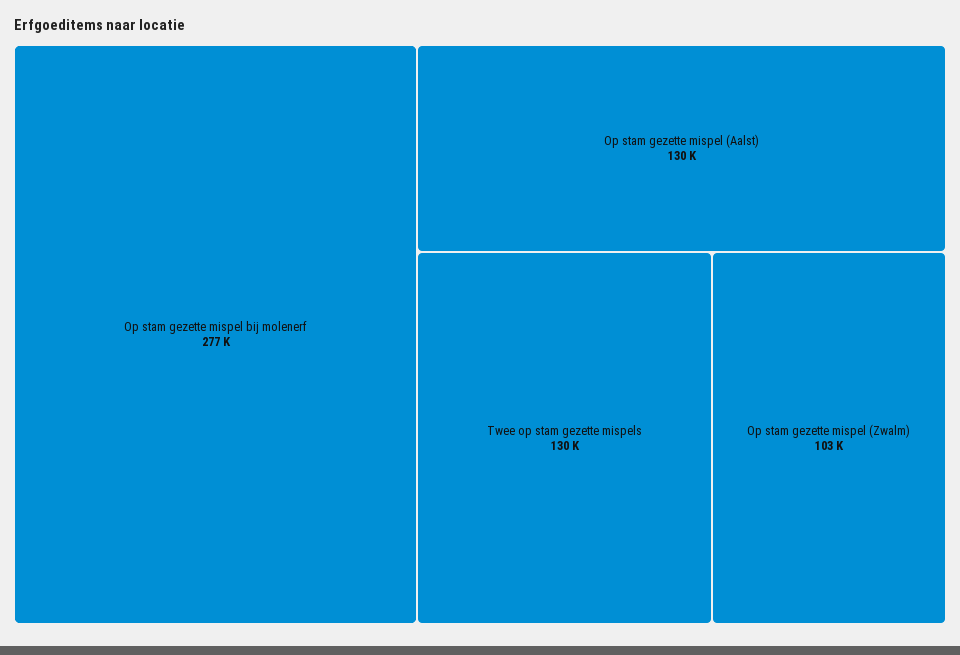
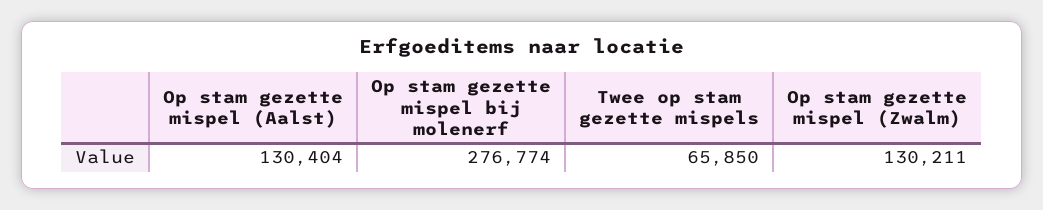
  {
    "Op stam gezette mispel bij molenerf": 276774,
    "Op stam gezette mispel (Aalst)": 130404,
-   "Twee op stam gezette mispels": 130000,
+   "Twee op stam gezette mispels": 65850,
-   "Op stam gezette mispel (Zwalm)": 103000
+   "Op stam gezette mispel (Zwalm)": 130211
  }

